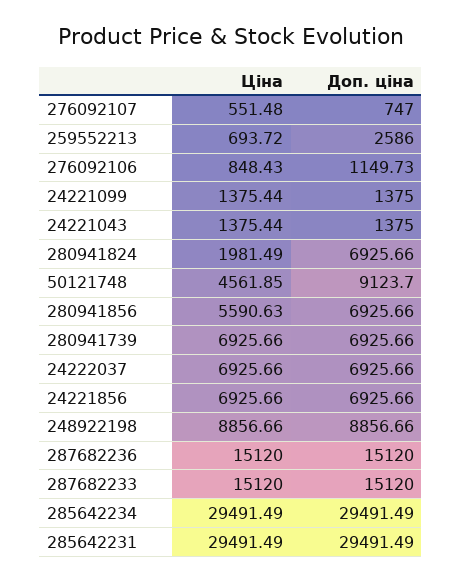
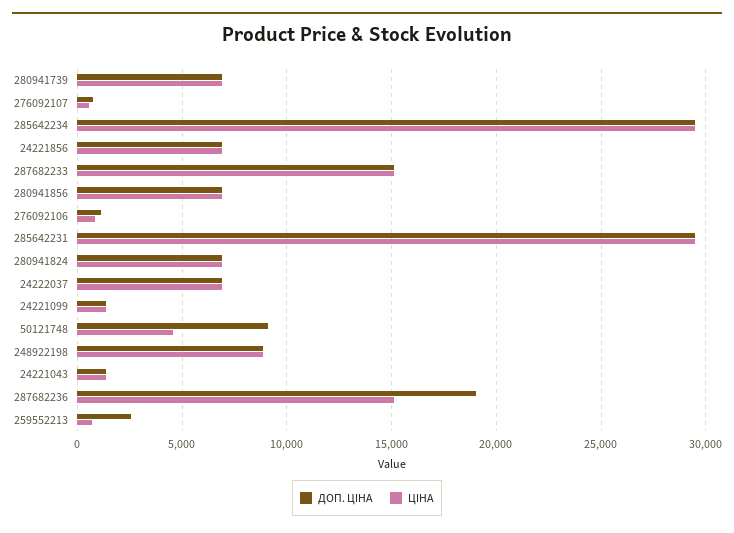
  {
    "Ціна": {
      "276092107": 551.48,
      "259552213": 693.72,
      "276092106": 848.43,
      "24221099": 1375.44,
      "24221043": 1375.44,
-     "280941824": 1981.49,
+     "280941824": 7000,
      "50121748": 4561.85,
-     "280941856": 5590.63,
+     "280941856": 7000,
      "280941739": 6925.66,
      "24222037": 6925.66,
      "24221856": 6925.66,
      "248922198": 8856.66,
      "287682236": 15120,
      "287682233": 15120,
      "285642234": 29491.49,
      "285642231": 29491.49
    },
    "Доп. ціна": {
      "276092107": 747,
      "259552213": 2586,
      "276092106": 1149.73,
      "24221099": 1375,
      "24221043": 1375,
      "280941824": 6925.66,
      "50121748": 9123.7,
      "280941856": 6925.66,
      "280941739": 6925.66,
      "24222037": 6925.66,
      "24221856": 6925.66,
      "248922198": 8856.66,
-     "287682236": 15120,
+     "287682236": 19000,
      "287682233": 15120,
      "285642234": 29491.49,
      "285642231": 29491.49
    }
  }

